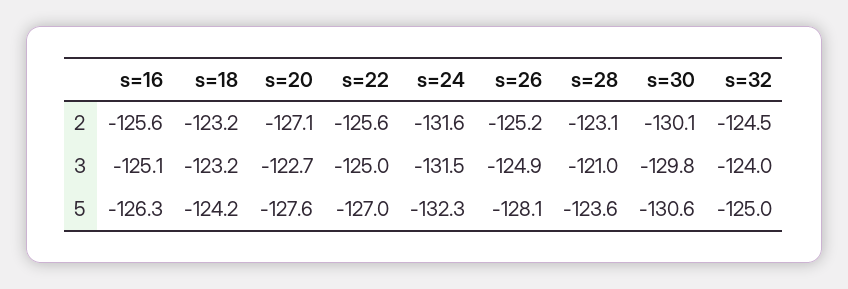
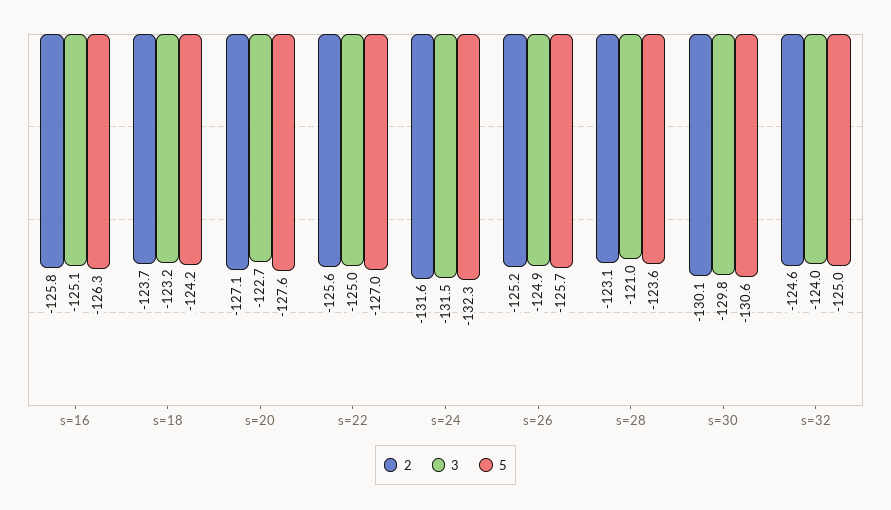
  {
    "2": {
-     "s=16": -125.6,
+     "s=16": -125.8,
-     "s=18": -123.2,
+     "s=18": -123.7,
      "s=20": -127.1,
      "s=22": -125.6,
      "s=24": -131.6,
      "s=26": -125.2,
      "s=28": -123.1,
      "s=30": -130.1,
-     "s=32": -124.5
+     "s=32": -124.6
    },
    "3": {
      "s=16": -125.1,
      "s=18": -123.2,
      "s=20": -122.7,
      "s=22": -125,
      "s=24": -131.5,
      "s=26": -124.9,
      "s=28": -121,
      "s=30": -129.8,
      "s=32": -124
    },
    "5": {
      "s=16": -126.3,
      "s=18": -124.2,
      "s=20": -127.6,
      "s=22": -127,
      "s=24": -132.3,
-     "s=26": -128.1,
+     "s=26": -125.7,
      "s=28": -123.6,
      "s=30": -130.6,
      "s=32": -125
    }
  }

